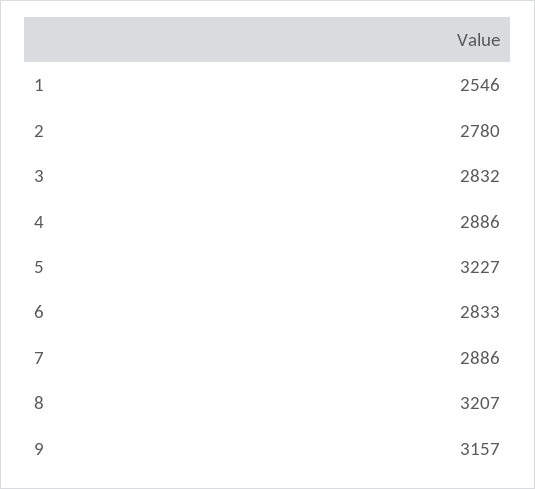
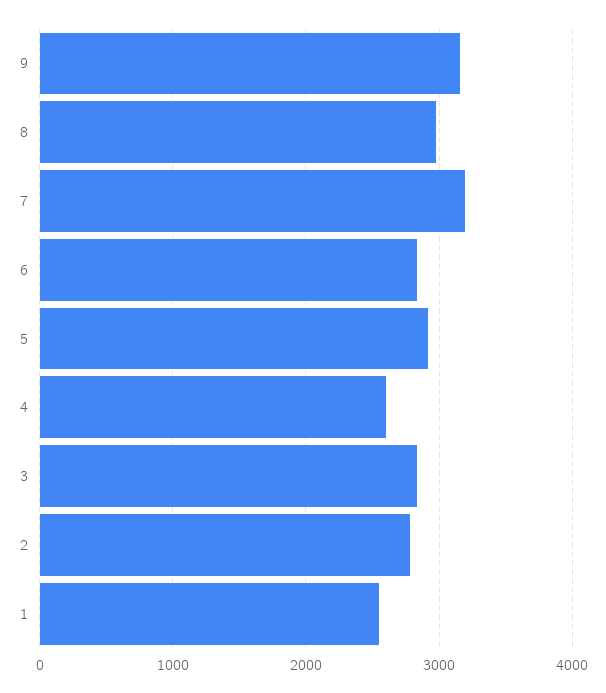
  {
    "1": 2546,
    "2": 2780,
    "3": 2832,
-   "4": 2886,
+   "4": 2600,
-   "5": 3227,
+   "5": 2900,
    "6": 2833,
-   "7": 2886,
+   "7": 3200,
-   "8": 3207,
+   "8": 3000,
    "9": 3157
  }

